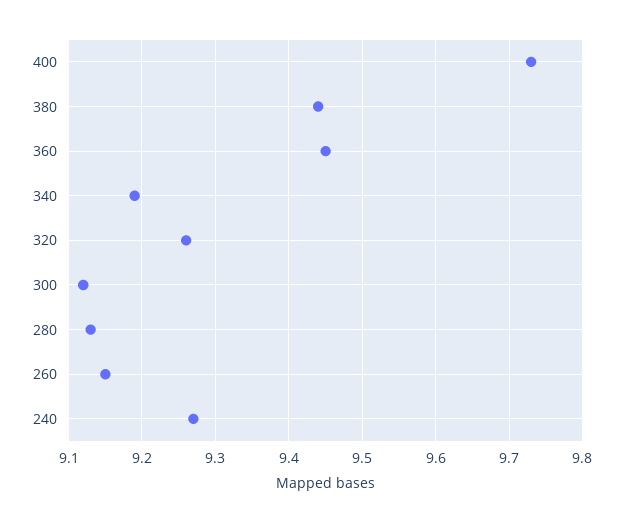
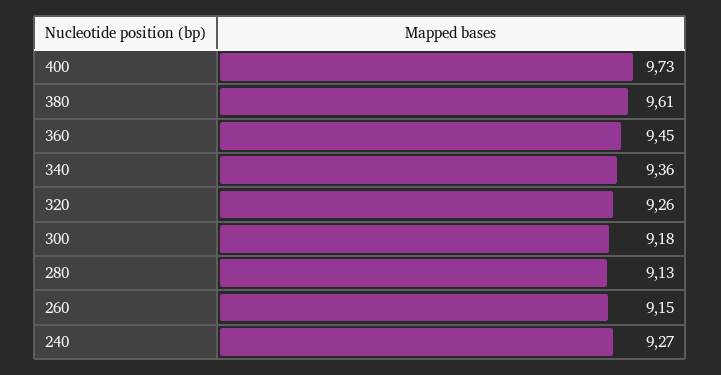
  {
    "400": 9.73,
-   "380": 9.44,
+   "380": 9.61,
    "360": 9.45,
-   "340": 9.19,
+   "340": 9.36,
    "320": 9.26,
-   "300": 9.12,
+   "300": 9.18,
    "280": 9.13,
    "260": 9.15,
    "240": 9.27
  }

